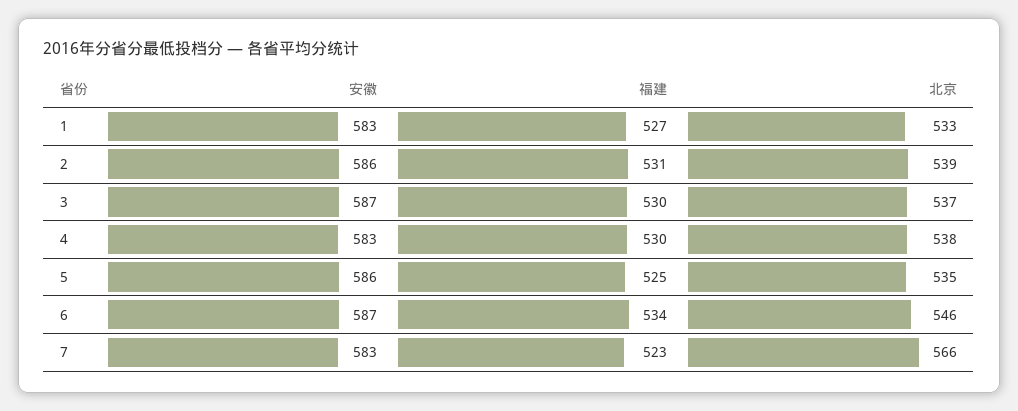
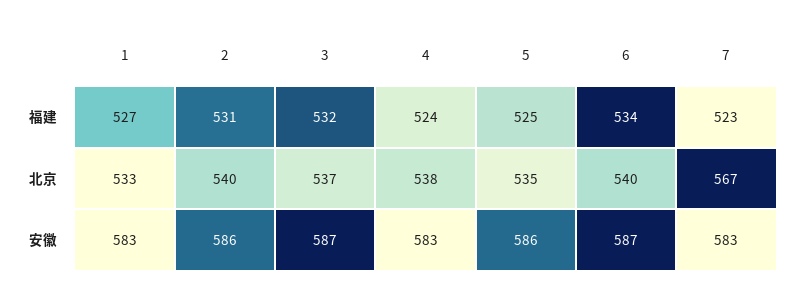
  {
    "安徽": {
      "1": 583,
      "2": 586,
      "3": 587,
      "4": 583,
      "5": 586,
      "6": 587,
      "7": 583
    },
    "福建": {
      "1": 527,
      "2": 531,
-     "3": 530,
+     "3": 532,
-     "4": 530,
+     "4": 524,
      "5": 525,
      "6": 534,
      "7": 523
    },
    "北京": {
      "1": 533,
-     "2": 539,
+     "2": 540,
      "3": 537,
      "4": 538,
      "5": 535,
-     "6": 546,
+     "6": 540,
-     "7": 566
+     "7": 567
    }
  }

